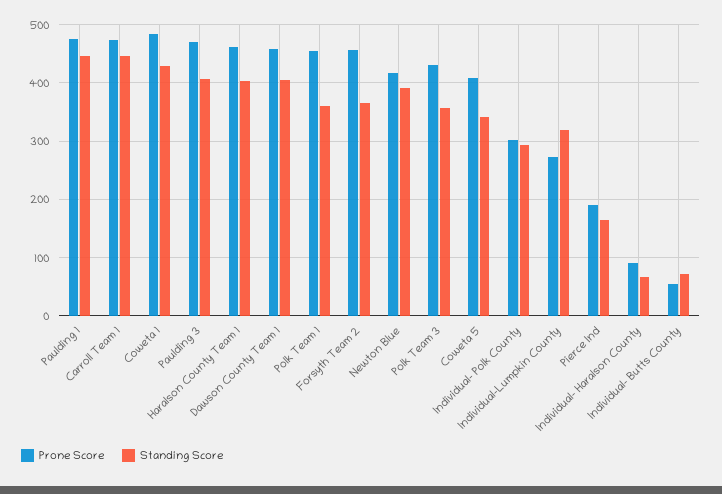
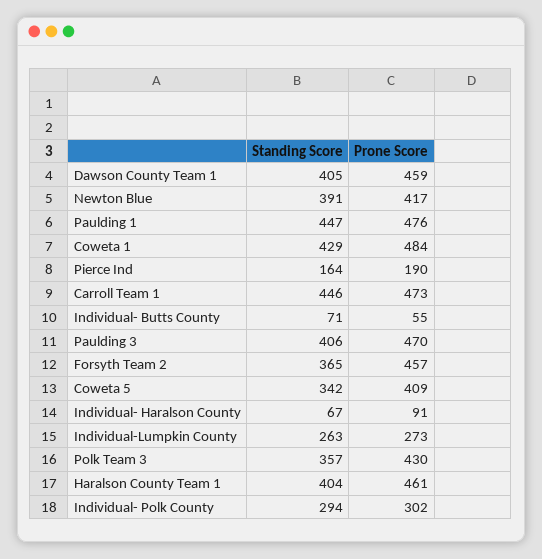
  {
    "Prone Score": {
      "Paulding 1": 476,
      "Carroll Team 1": 473,
      "Coweta 1": 484,
      "Paulding 3": 470,
      "Haralson County Team 1": 461,
      "Dawson County Team 1": 459,
-     "Polk Team 1": 460,
      "Forsyth Team 2": 457,
      "Newton Blue": 417,
      "Polk Team 3": 430,
      "Coweta 5": 409,
      "Individual- Polk County": 302,
      "Individual-Lumpkin County": 273,
      "Pierce Ind": 190,
      "Individual- Haralson County": 91,
      "Individual- Butts County": 55
    },
    "Standing Score": {
      "Paulding 1": 447,
      "Carroll Team 1": 446,
      "Coweta 1": 429,
      "Paulding 3": 406,
      "Haralson County Team 1": 404,
      "Dawson County Team 1": 405,
-     "Polk Team 1": 360,
      "Forsyth Team 2": 365,
      "Newton Blue": 391,
      "Polk Team 3": 357,
      "Coweta 5": 342,
      "Individual- Polk County": 294,
-     "Individual-Lumpkin County": 320,
+     "Individual-Lumpkin County": 263,
      "Pierce Ind": 164,
      "Individual- Haralson County": 67,
      "Individual- Butts County": 71
    }
  }

